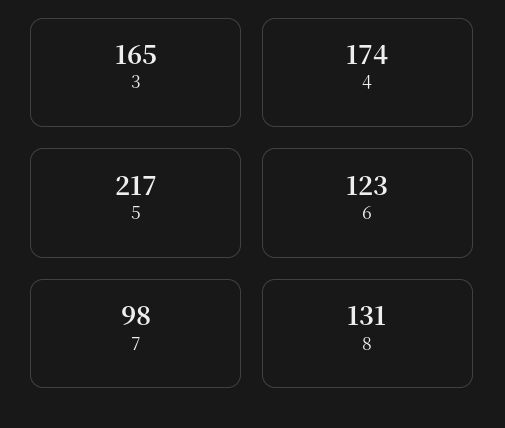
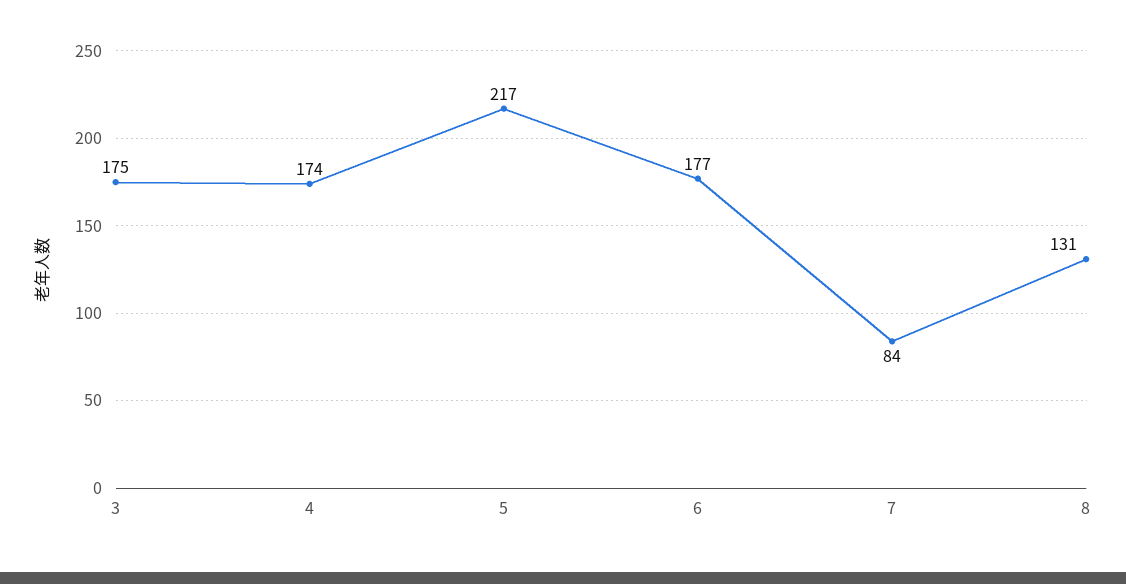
  {
-   "3": 165,
+   "3": 175,
    "4": 174,
    "5": 217,
-   "6": 123,
+   "6": 177,
-   "7": 98,
+   "7": 84,
    "8": 131
  }

